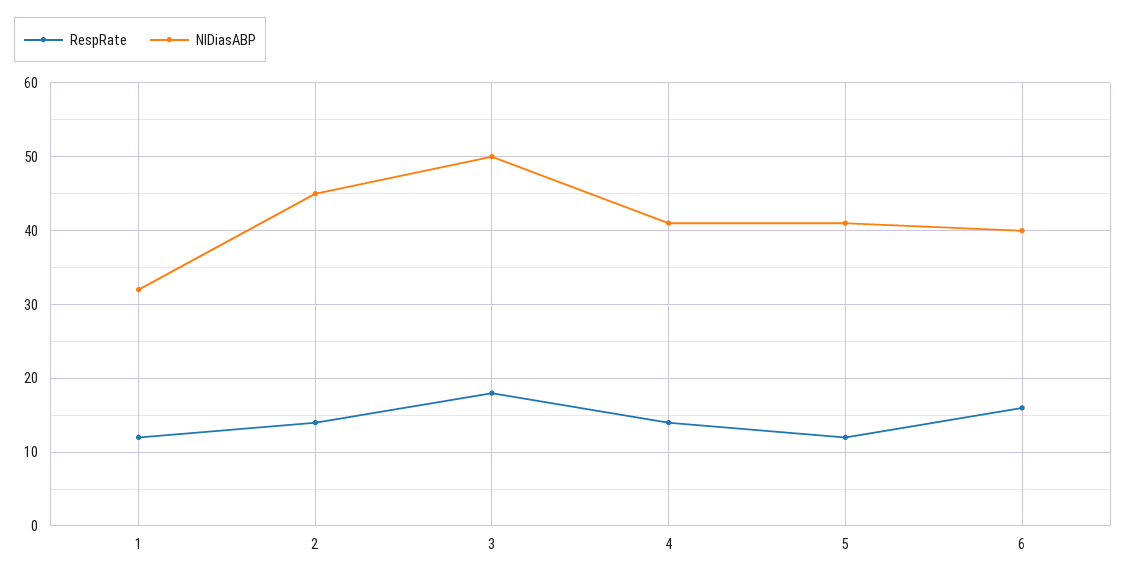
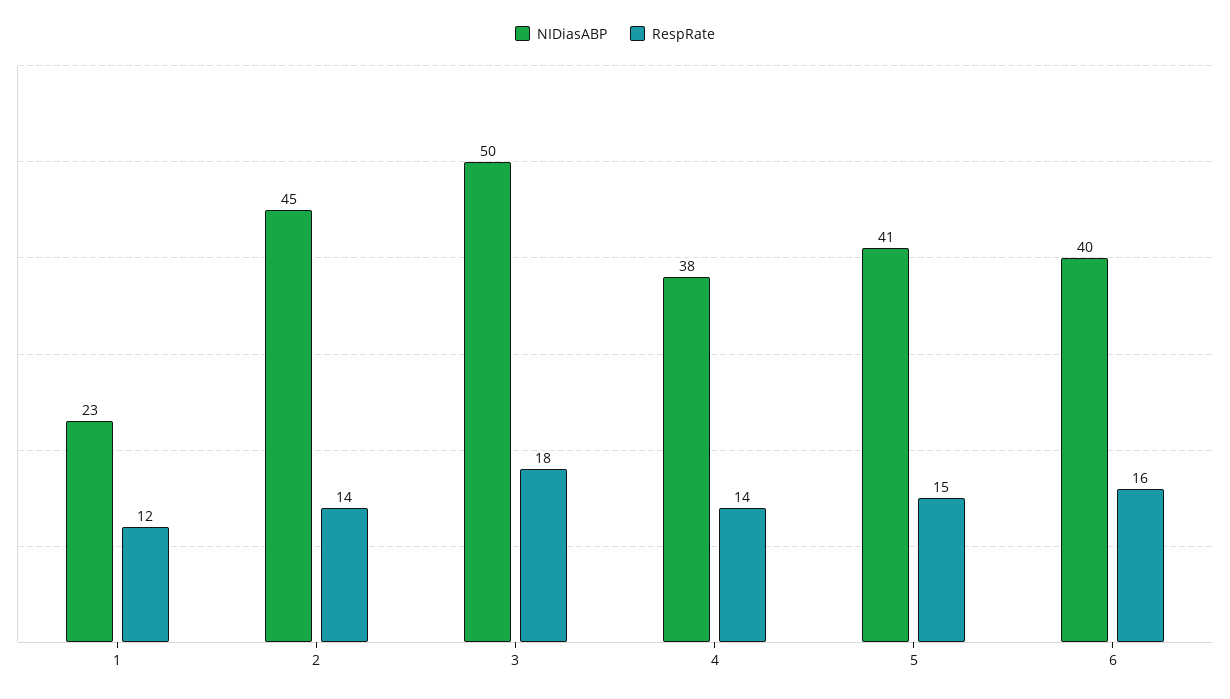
  {
    "RespRate": {
      "1": 12,
      "2": 14,
      "3": 18,
      "4": 14,
-     "5": 12,
+     "5": 15,
      "6": 16
    },
    "NIDiasABP": {
-     "1": 32,
+     "1": 23,
      "2": 45,
      "3": 50,
-     "4": 41,
+     "4": 38,
      "5": 41,
      "6": 40
    }
  }

